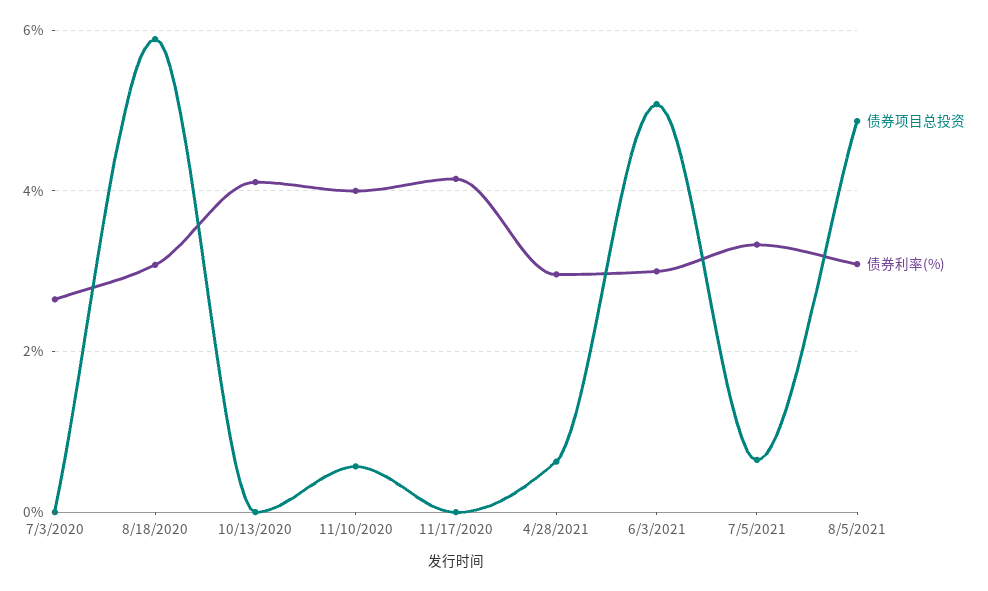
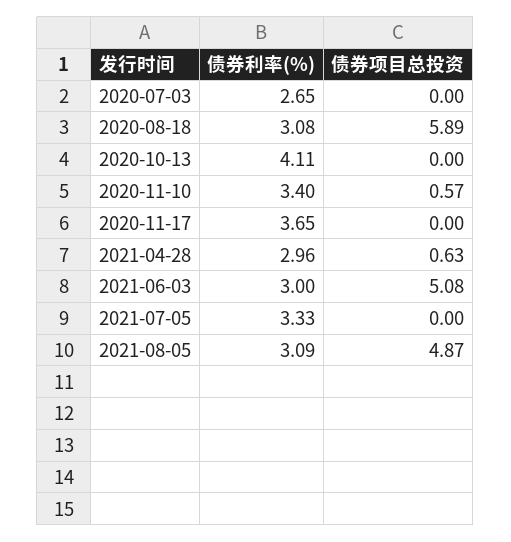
  {
    "债券项目总投资": {
      "7/3/2020": 0,
      "8/18/2020": 5.89,
      "10/13/2020": 0,
      "11/10/2020": 0.57,
      "11/17/2020": 0,
      "4/28/2021": 0.63,
      "6/3/2021": 5.08,
-     "7/5/2021": 0.6,
+     "7/5/2021": 0,
      "8/5/2021": 4.87
    },
    "债券利率(%)": {
      "7/3/2020": 2.65,
      "8/18/2020": 3.08,
      "10/13/2020": 4.11,
-     "11/10/2020": 4,
+     "11/10/2020": 3.4,
-     "11/17/2020": 4.2,
+     "11/17/2020": 3.65,
      "4/28/2021": 2.96,
      "6/3/2021": 3,
      "7/5/2021": 3.33,
      "8/5/2021": 3.09
    }
  }

